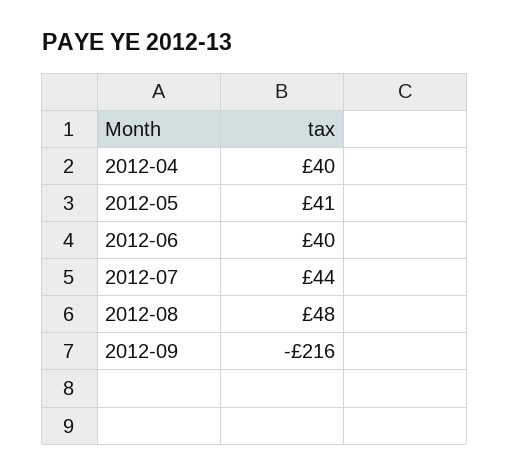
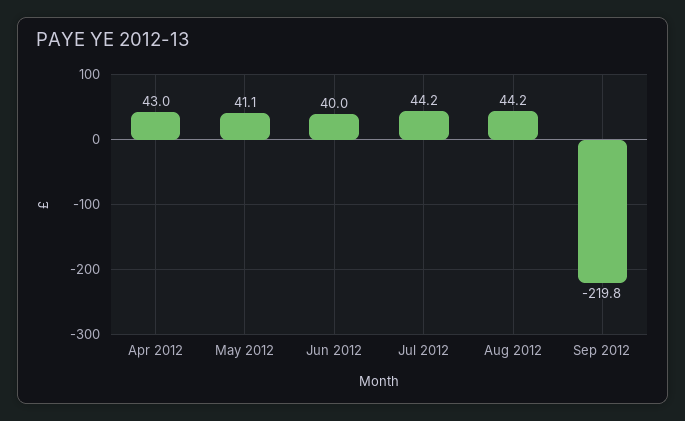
  {
-   "2012-04": 40,
+   "2012-04": 43,
    "2012-05": 41.1,
    "2012-06": 40,
    "2012-07": 44.2,
-   "2012-08": 48,
+   "2012-08": 44.2,
-   "2012-09": -216
+   "2012-09": -219.8
  }

